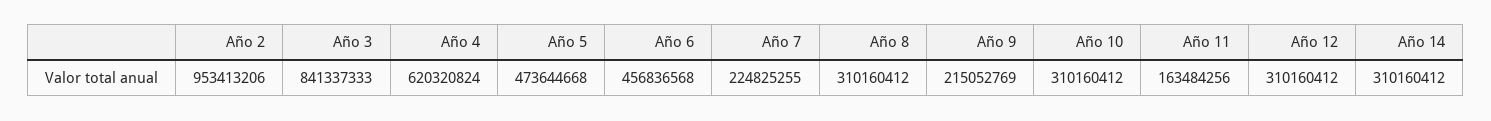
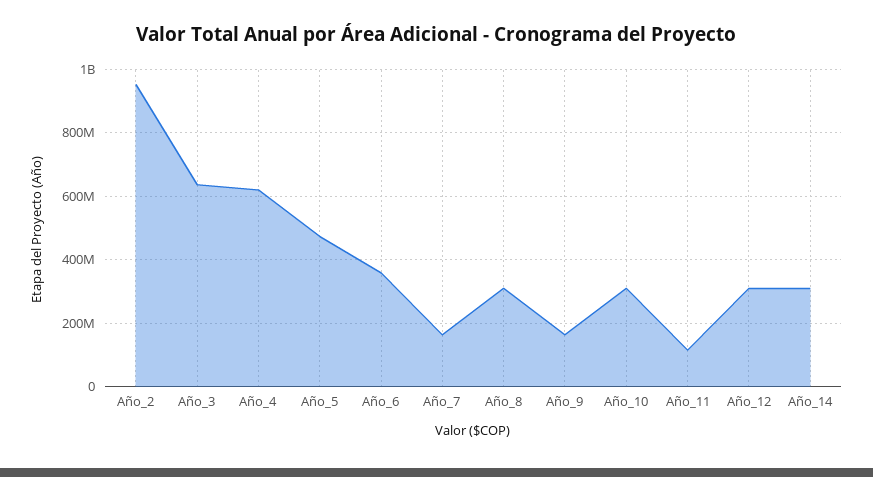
  {
    "Año 2": 953413206,
-   "Año 3": 841337333,
+   "Año 3": 640000000,
    "Año 4": 620320824,
    "Año 5": 473644668,
-   "Año 6": 456836568,
+   "Año 6": 360000000,
-   "Año 7": 224825255,
+   "Año 7": 160000000,
    "Año 8": 310160412,
-   "Año 9": 215052769,
+   "Año 9": 160000000,
    "Año 10": 310160412,
-   "Año 11": 163484256,
+   "Año 11": 120000000,
    "Año 12": 310160412,
    "Año 14": 310160412
  }

